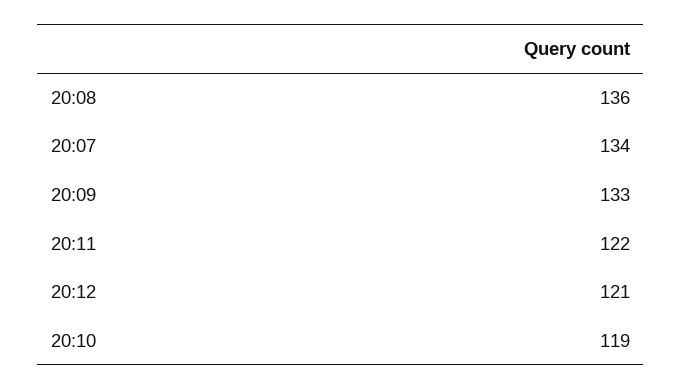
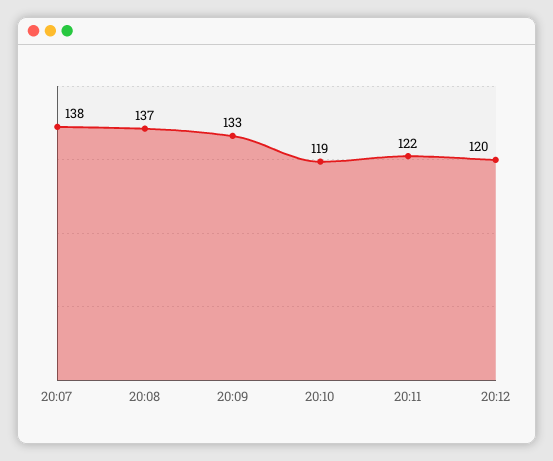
  {
-   "20:08": 136,
+   "20:08": 137,
-   "20:07": 134,
+   "20:07": 138,
    "20:09": 133,
    "20:11": 122,
-   "20:12": 121,
+   "20:12": 120,
    "20:10": 119
  }

